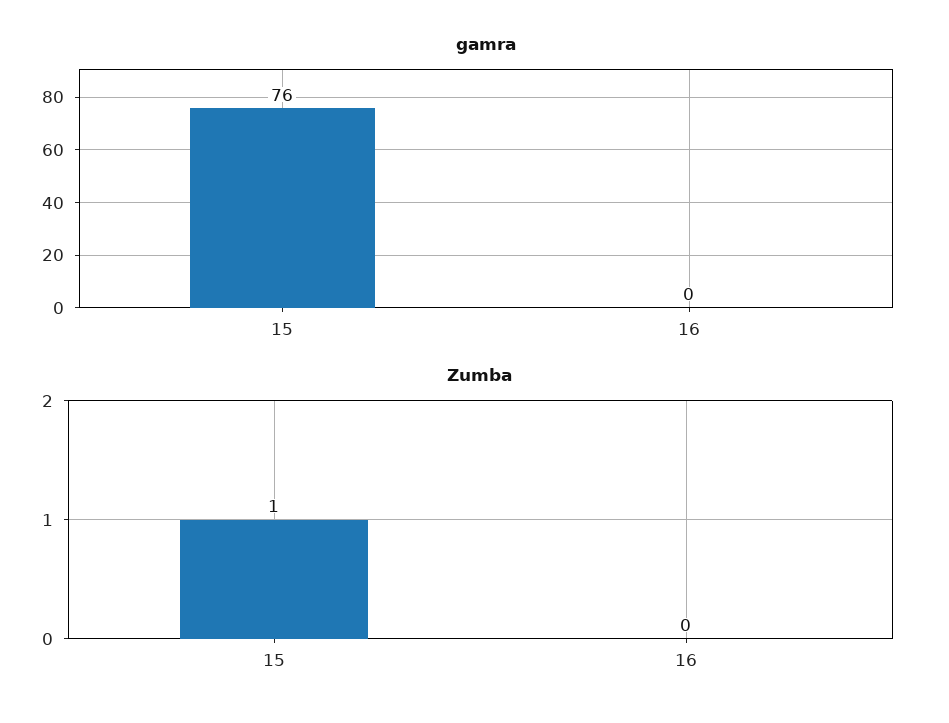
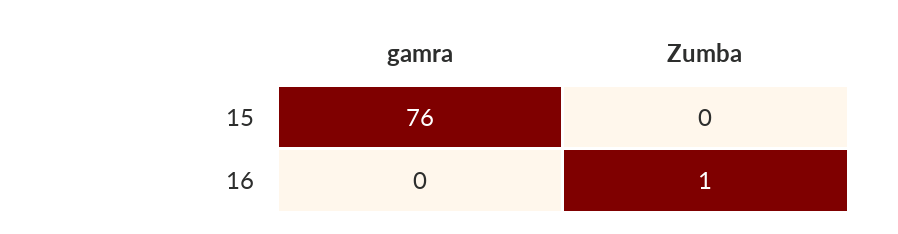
  {
    "gamra": {
      "15": 76,
      "16": 0
    },
    "Zumba": {
-     "15": 1,
+     "15": 0,
-     "16": 0
+     "16": 1
    }
  }

